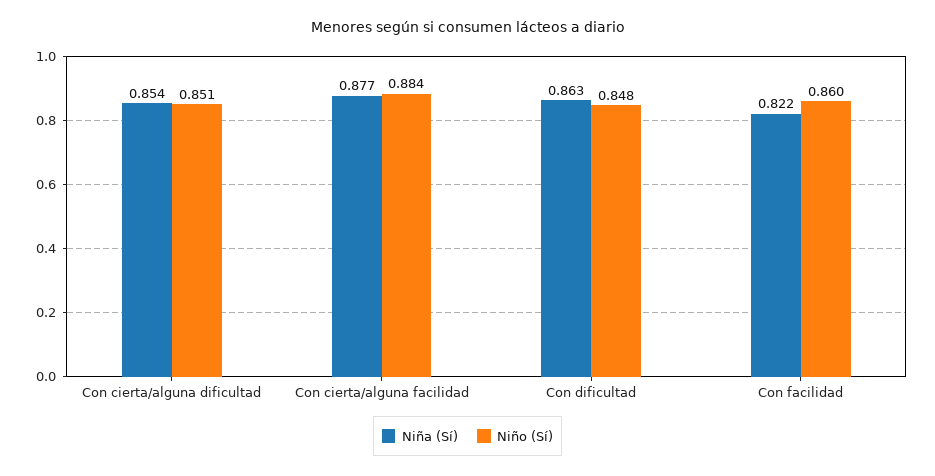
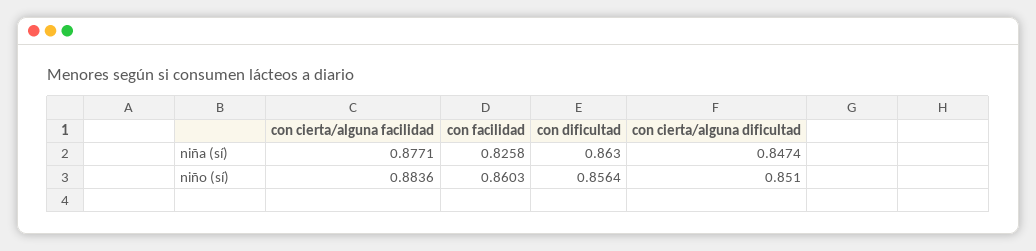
  {
    "Niña (Sí)": {
-     "Con cierta/alguna dificultad": 0.854,
+     "Con cierta/alguna dificultad": 0.8474,
      "Con cierta/alguna facilidad": 0.8771,
      "Con dificultad": 0.863,
-     "Con facilidad": 0.822
+     "Con facilidad": 0.8258
    },
    "Niño (Sí)": {
      "Con cierta/alguna dificultad": 0.851,
      "Con cierta/alguna facilidad": 0.8836,
-     "Con dificultad": 0.848,
+     "Con dificultad": 0.8564,
      "Con facilidad": 0.8603
    }
  }

